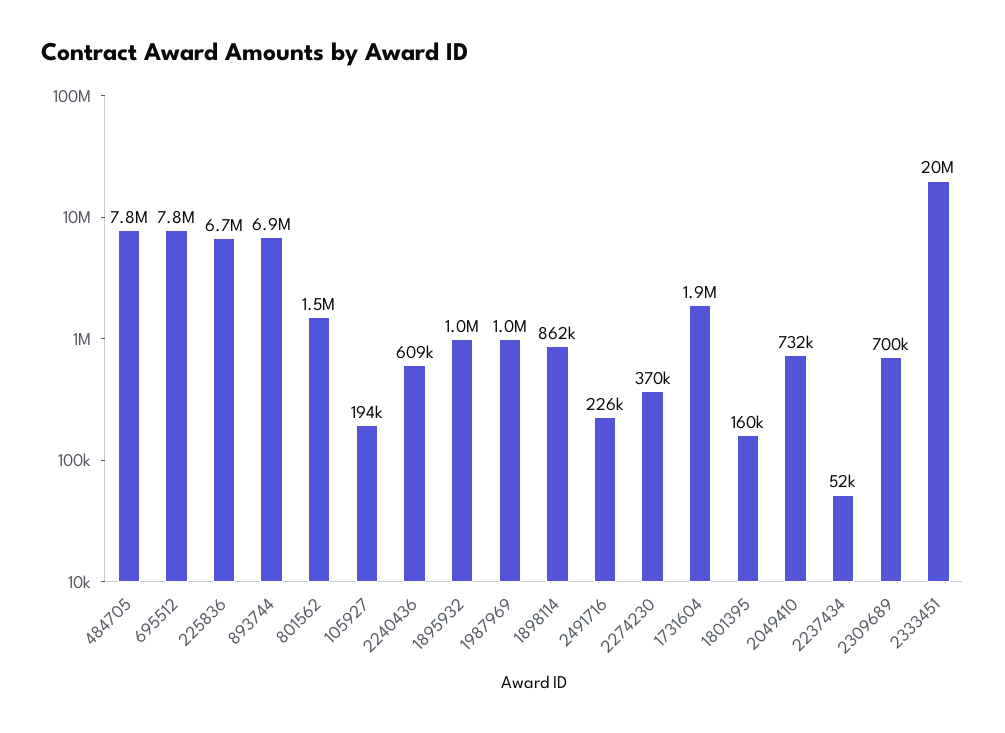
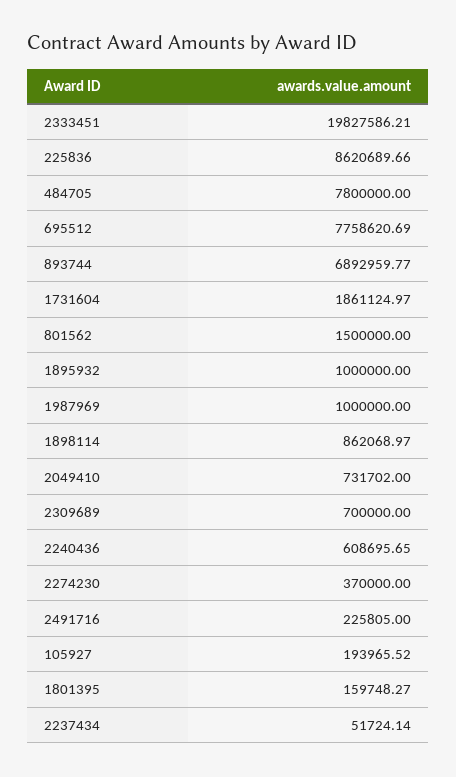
  {
    "484705": 7800000,
    "695512": 7758620.69,
-   "225836": 6700000,
+   "225836": 8620689.66,
    "893744": 6892959.77,
    "801562": 1500000,
    "105927": 193965.52,
    "2240436": 608695.65,
    "1895932": 1000000,
    "1987969": 1000000,
    "1898114": 862068.97,
    "2491716": 225805,
    "2274230": 370000,
    "1731604": 1861124.97,
    "1801395": 159748.27,
    "2049410": 731702,
    "2237434": 51724.14,
    "2309689": 700000,
    "2333451": 19827586.21
  }

